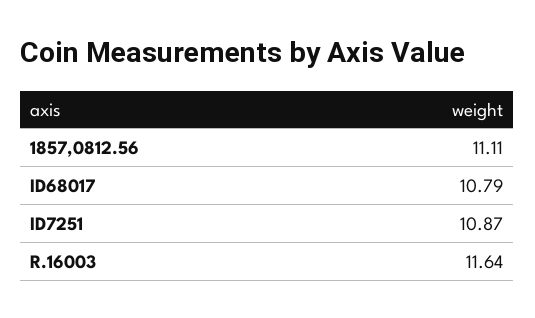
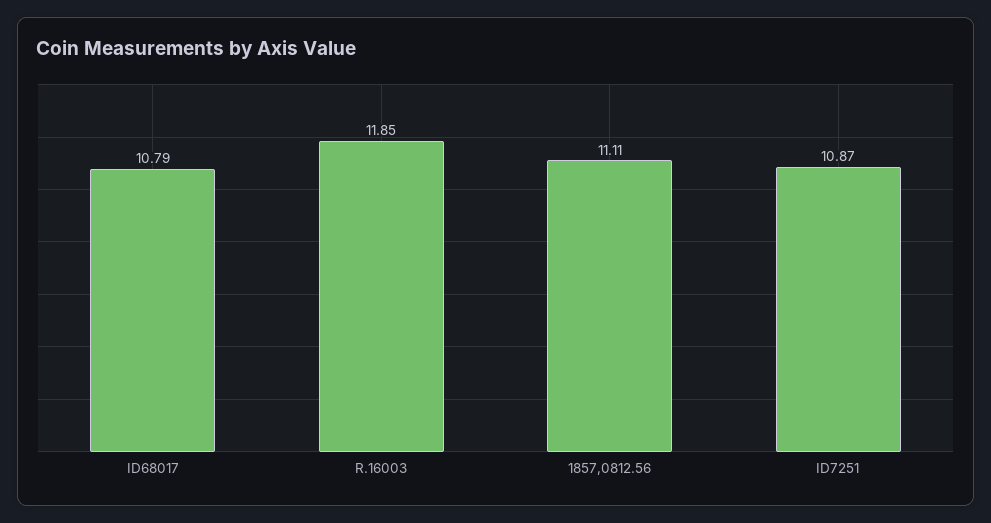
  {
    "1857,0812.56": 11.11,
    "ID68017": 10.79,
    "ID7251": 10.87,
-   "R.16003": 11.64
+   "R.16003": 11.85
  }

